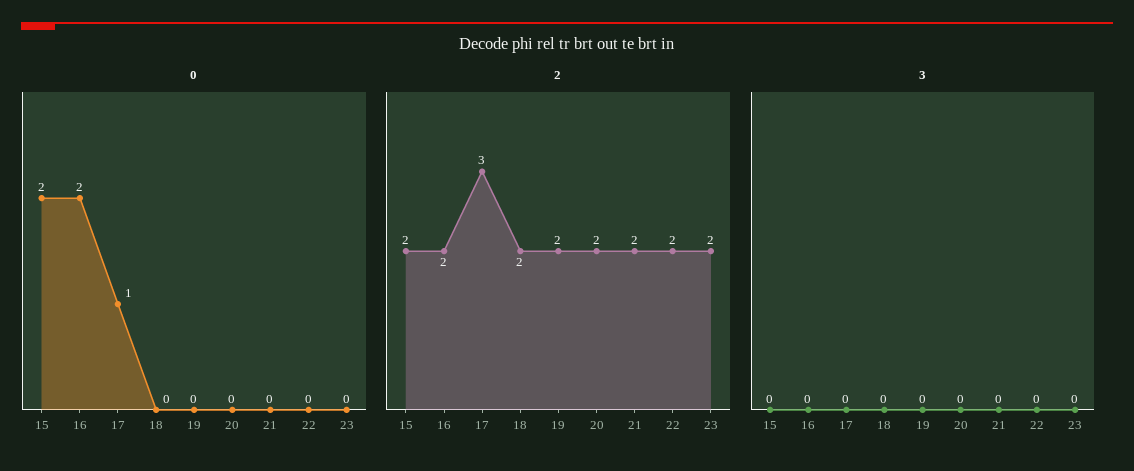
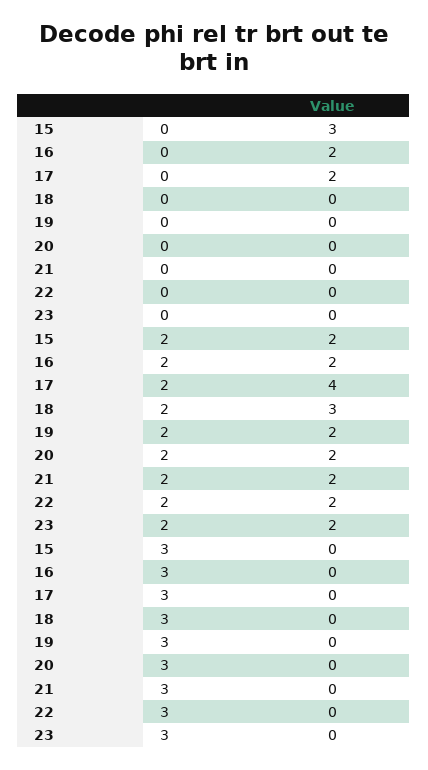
  {
    "0": {
-     "15": 2,
+     "15": 3,
      "16": 2,
-     "17": 1,
+     "17": 2,
      "18": 0,
      "19": 0,
      "20": 0,
      "21": 0,
      "22": 0,
      "23": 0
    },
    "2": {
      "15": 2,
      "16": 2,
-     "17": 3,
+     "17": 4,
-     "18": 2,
+     "18": 3,
      "19": 2,
      "20": 2,
      "21": 2,
      "22": 2,
      "23": 2
    },
    "3": {
      "15": 0,
      "16": 0,
      "17": 0,
      "18": 0,
      "19": 0,
      "20": 0,
      "21": 0,
      "22": 0,
      "23": 0
    }
  }

